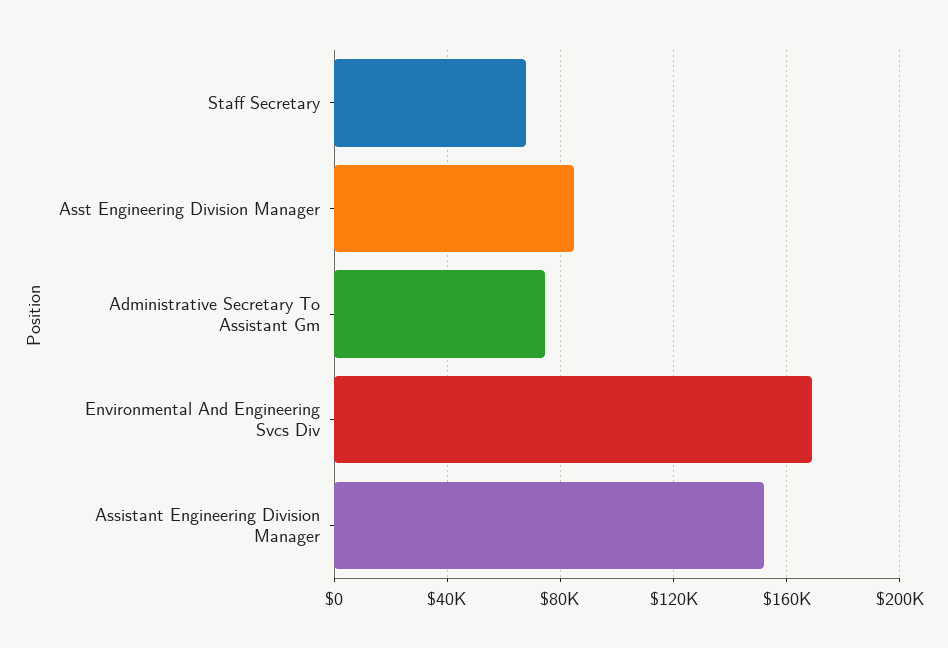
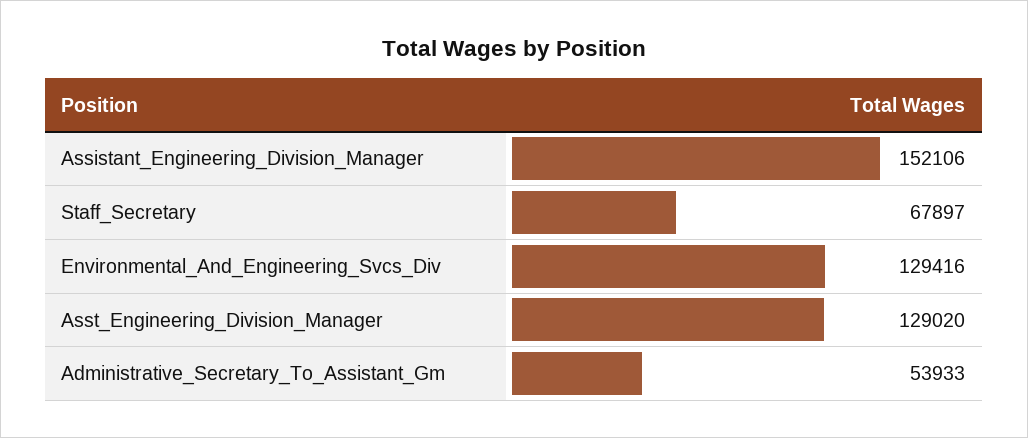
  {
    "Staff Secretary": 67897,
-   "Asst Engineering Division Manager": 85000,
+   "Asst Engineering Division Manager": 129020,
-   "Administrative Secretary To Assistant Gm": 75000,
+   "Administrative Secretary To Assistant Gm": 53933,
-   "Environmental And Engineering Svcs Div": 170000,
+   "Environmental And Engineering Svcs Div": 129416,
    "Assistant Engineering Division Manager": 152106
  }

